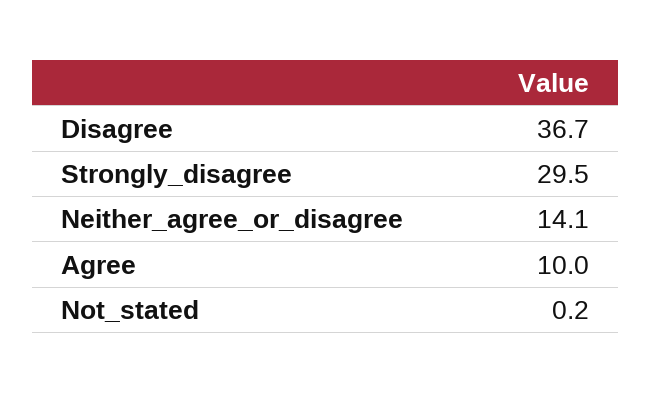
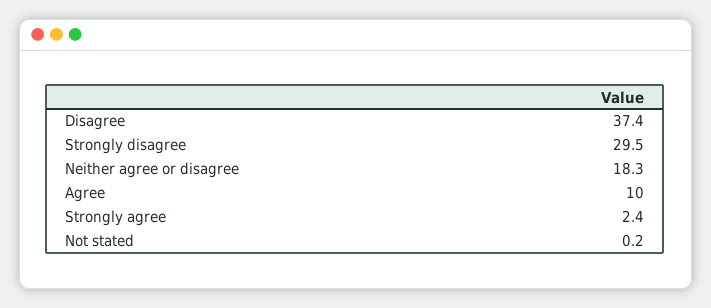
  {
-   "Disagree": 36.7,
+   "Disagree": 37.4,
    "Strongly_disagree": 29.5,
-   "Neither_agree_or_disagree": 14.1,
+   "Neither_agree_or_disagree": 18.3,
    "Agree": 10,
-   "Not_stated": 0.2
+   "Not_stated": 0.2,
+   "Strongly agree": 2.4
  }

